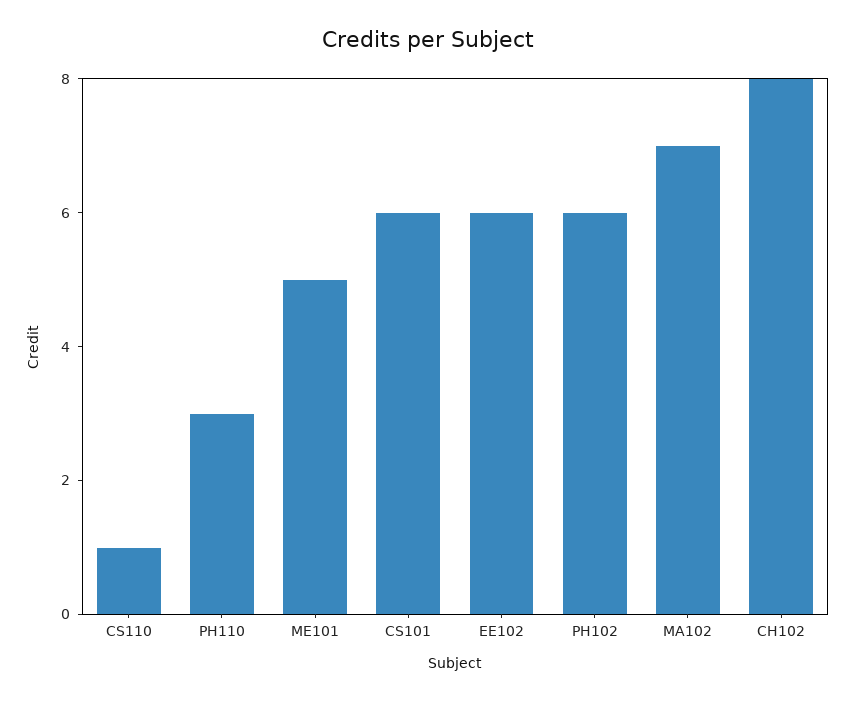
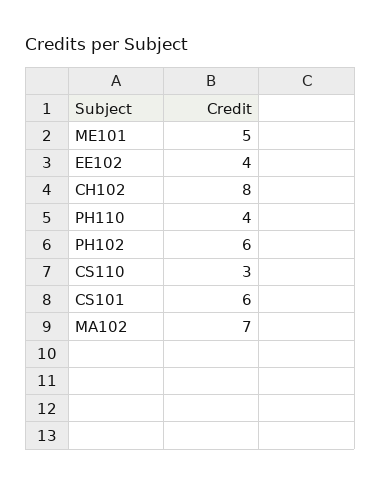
  {
-   "CS110": 1,
+   "CS110": 3,
-   "PH110": 3,
+   "PH110": 4,
    "ME101": 5,
    "CS101": 6,
-   "EE102": 6,
+   "EE102": 4,
    "PH102": 6,
    "MA102": 7,
    "CH102": 8
  }

